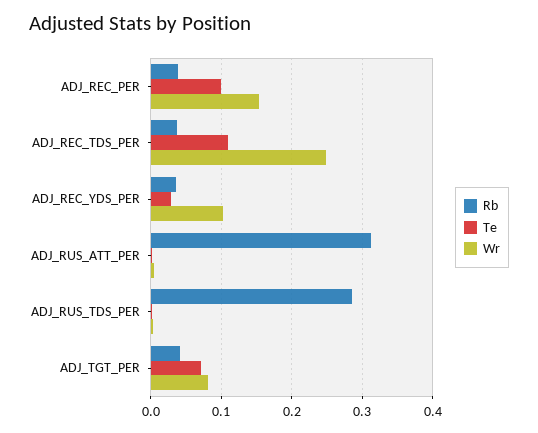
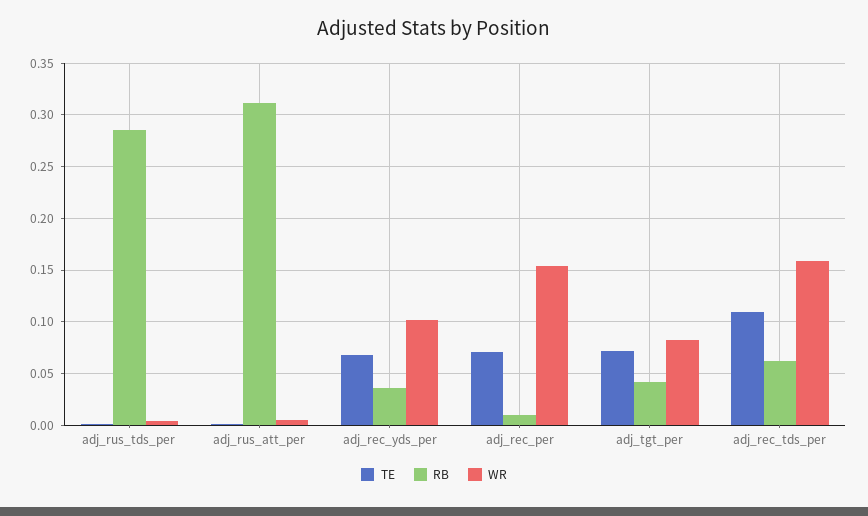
  {
    "Rb": {
-     "ADJ_REC_PER": 0.04,
+     "ADJ_REC_PER": 0.01,
-     "ADJ_REC_TDS_PER": 0.04,
+     "ADJ_REC_TDS_PER": 0.06,
      "ADJ_REC_YDS_PER": 0.04,
      "ADJ_RUS_ATT_PER": 0.31,
      "ADJ_RUS_TDS_PER": 0.29,
      "ADJ_TGT_PER": 0.04
    },
    "Te": {
-     "ADJ_REC_PER": 0.1,
+     "ADJ_REC_PER": 0.07,
      "ADJ_REC_TDS_PER": 0.11,
-     "ADJ_REC_YDS_PER": 0.03,
+     "ADJ_REC_YDS_PER": 0.07,
      "ADJ_RUS_ATT_PER": 0,
      "ADJ_RUS_TDS_PER": 0,
      "ADJ_TGT_PER": 0.07
    },
    "Wr": {
      "ADJ_REC_PER": 0.15,
-     "ADJ_REC_TDS_PER": 0.25,
+     "ADJ_REC_TDS_PER": 0.16,
      "ADJ_REC_YDS_PER": 0.1,
      "ADJ_RUS_ATT_PER": 0.01,
      "ADJ_RUS_TDS_PER": 0,
      "ADJ_TGT_PER": 0.08
    }
  }

